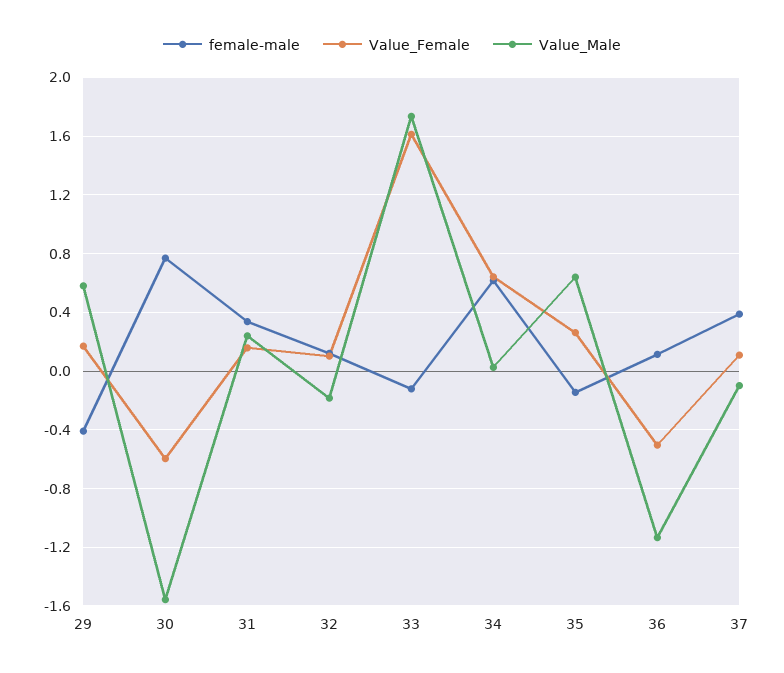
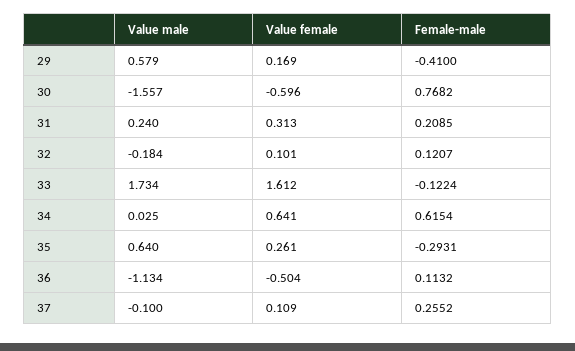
  {
    "female-male": {
      "29": -0.41,
      "30": 0.7682,
-     "31": 0.35,
+     "31": 0.2085,
      "32": 0.1207,
      "33": -0.1224,
      "34": 0.6154,
-     "35": -0.15,
+     "35": -0.2931,
      "36": 0.1132,
-     "37": 0.4
+     "37": 0.2552
    },
    "Value_Female": {
      "29": 0.169,
      "30": -0.596,
-     "31": 0.15,
+     "31": 0.313,
      "32": 0.101,
      "33": 1.612,
      "34": 0.641,
      "35": 0.261,
      "36": -0.504,
      "37": 0.109
    },
    "Value_Male": {
      "29": 0.579,
      "30": -1.557,
      "31": 0.24,
      "32": -0.184,
      "33": 1.734,
      "34": 0.025,
      "35": 0.64,
      "36": -1.134,
      "37": -0.1
    }
  }

